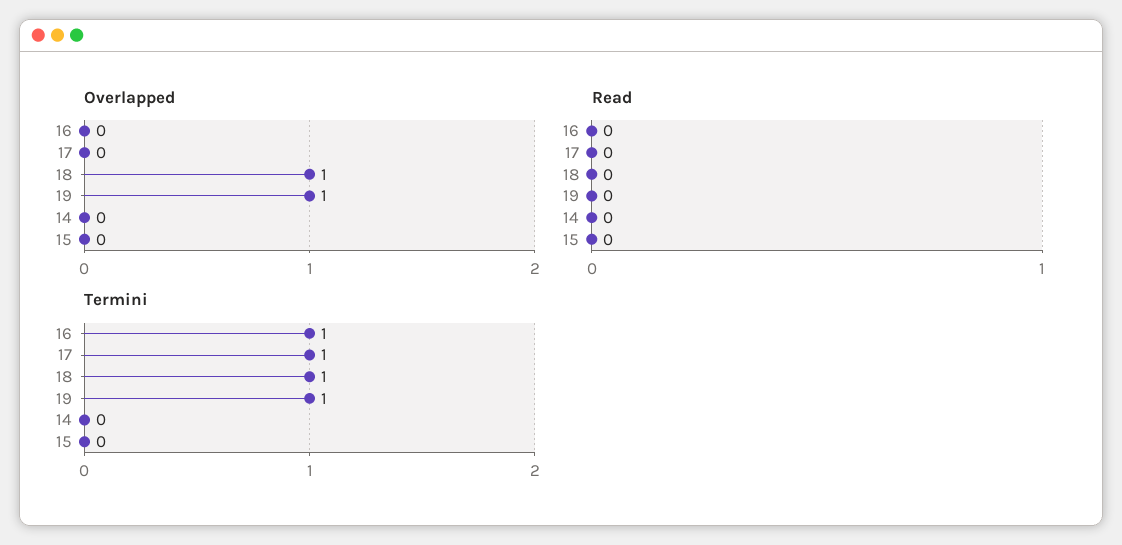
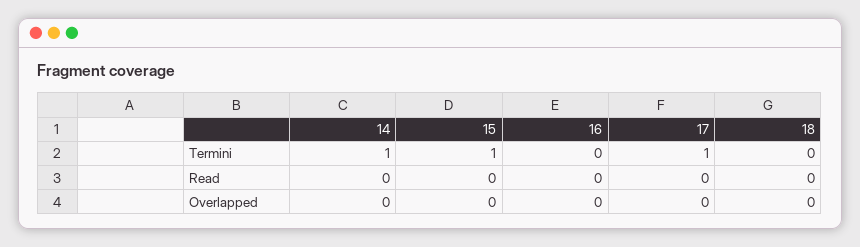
  {
    "Overlapped": {
      "16": 0,
      "17": 0,
-     "18": 1,
+     "18": 0,
-     "19": 1,
      "14": 0,
      "15": 0
    },
    "Read": {
      "16": 0,
      "17": 0,
      "18": 0,
-     "19": 0,
      "14": 0,
      "15": 0
    },
    "Termini": {
-     "16": 1,
+     "16": 0,
      "17": 1,
-     "18": 1,
+     "18": 0,
-     "19": 1,
-     "14": 0,
+     "14": 1,
-     "15": 0
+     "15": 1
    }
  }

